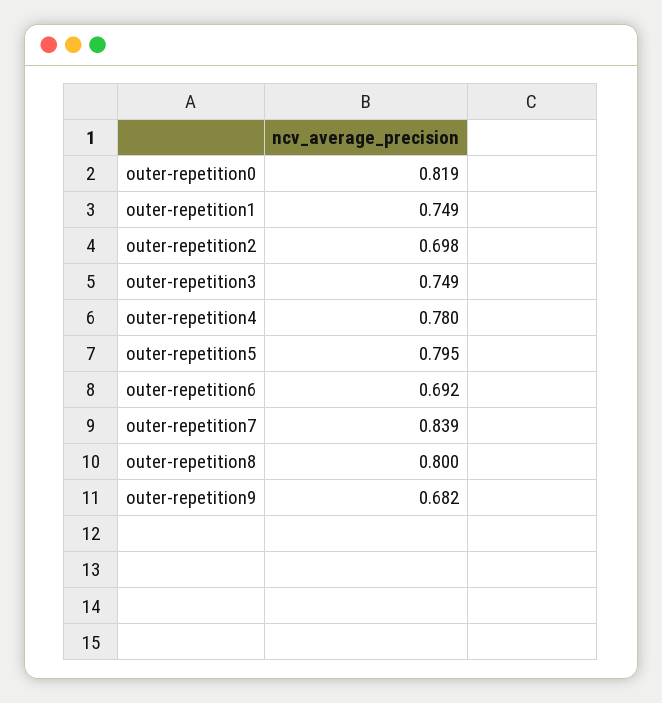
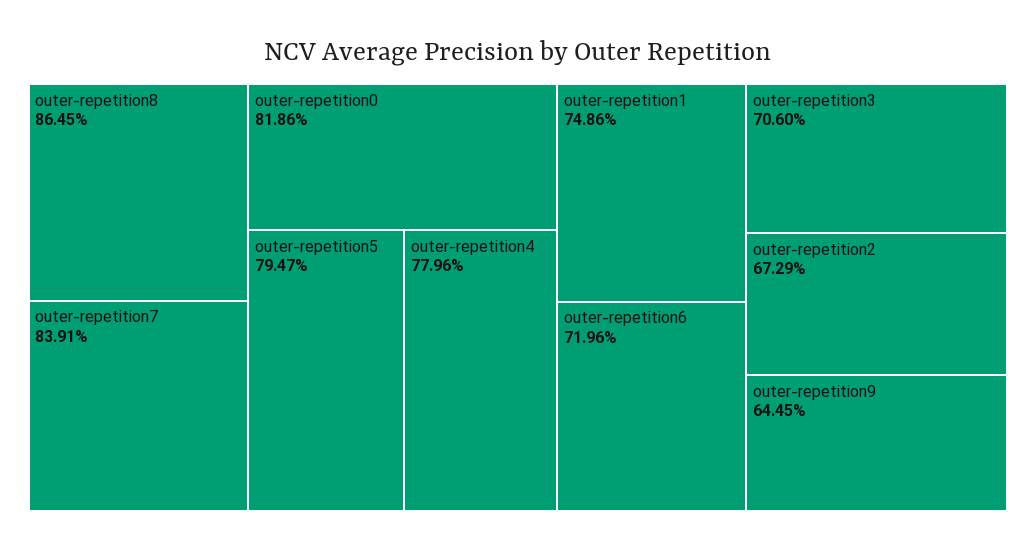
  {
    "outer-repetition0": 0.8186,
    "outer-repetition1": 0.7486,
-   "outer-repetition2": 0.698,
+   "outer-repetition2": 0.6729,
-   "outer-repetition3": 0.749,
+   "outer-repetition3": 0.706,
    "outer-repetition4": 0.7796,
    "outer-repetition5": 0.7947,
-   "outer-repetition6": 0.692,
+   "outer-repetition6": 0.7196,
    "outer-repetition7": 0.8391,
-   "outer-repetition8": 0.8,
+   "outer-repetition8": 0.8645,
-   "outer-repetition9": 0.682
+   "outer-repetition9": 0.6445
  }

